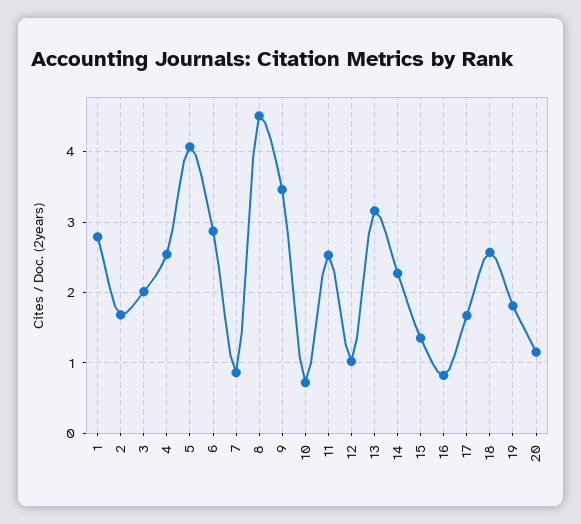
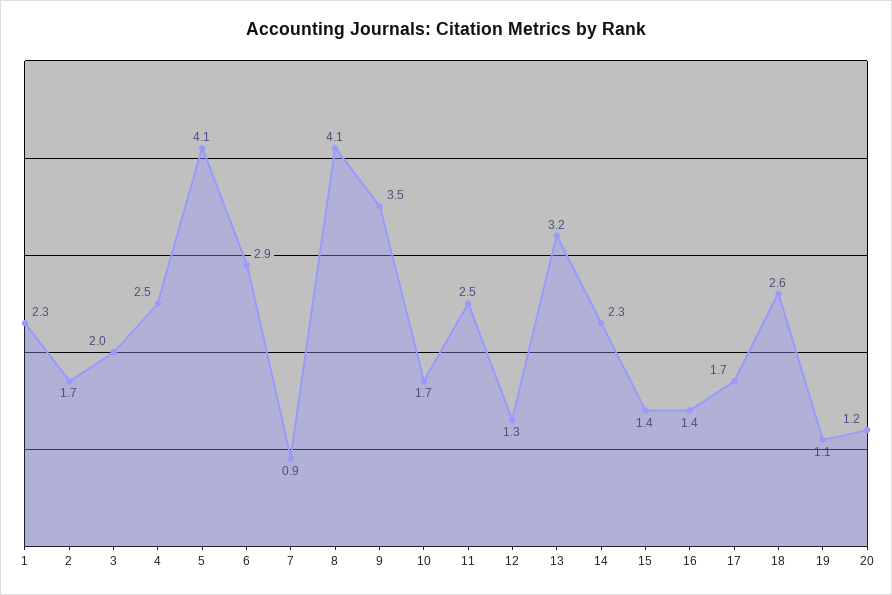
  {
-   "1": 2.8,
+   "1": 2.3,
    "2": 1.7,
    "3": 2,
    "4": 2.5,
    "5": 4.1,
    "6": 2.9,
    "7": 0.9,
-   "8": 4.5,
+   "8": 4.1,
    "9": 3.5,
-   "10": 0.7,
+   "10": 1.7,
    "11": 2.5,
-   "12": 1,
+   "12": 1.3,
    "13": 3.2,
    "14": 2.3,
    "15": 1.4,
-   "16": 0.8,
+   "16": 1.4,
    "17": 1.7,
    "18": 2.6,
-   "19": 1.8,
+   "19": 1.1,
    "20": 1.2
  }

